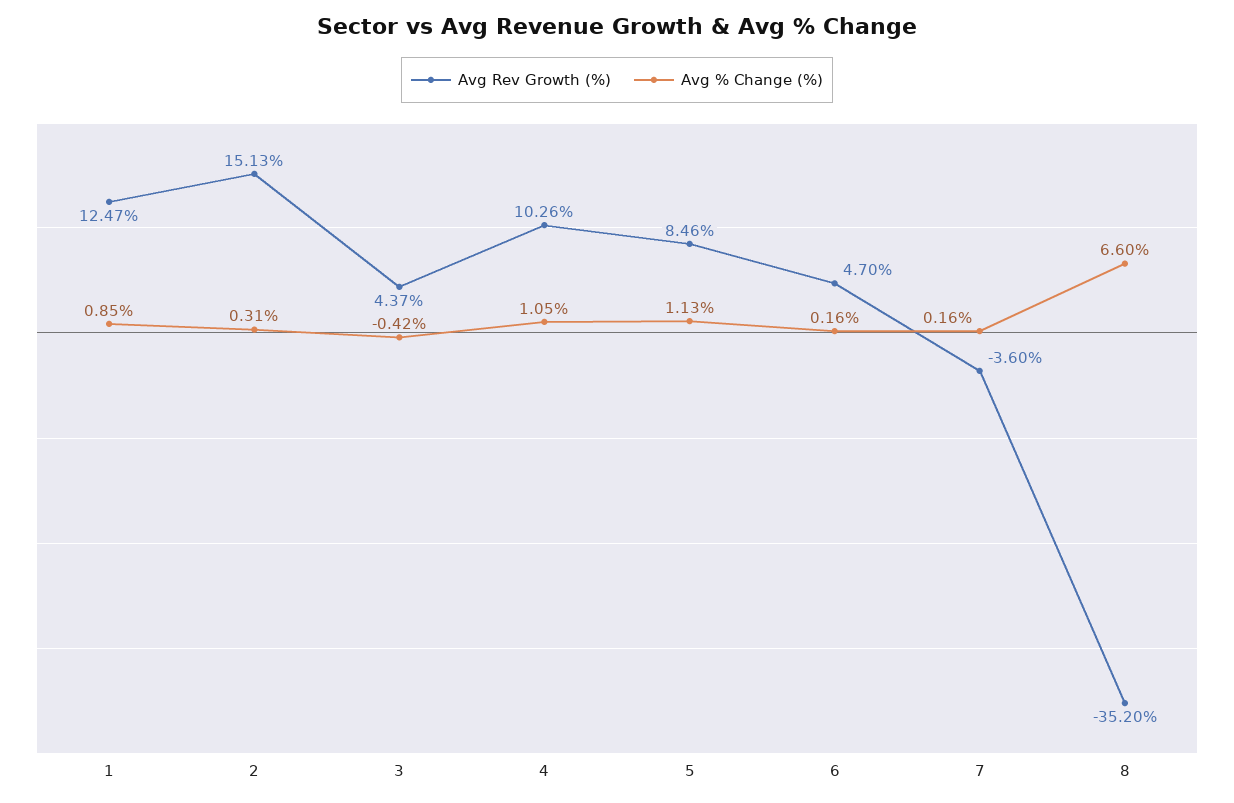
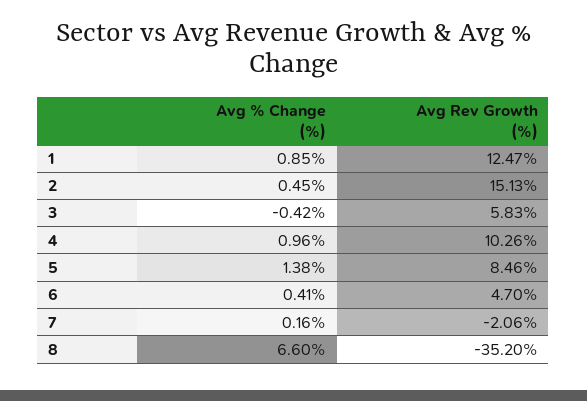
  {
    "Avg Rev Growth (%)": {
      "1": 12.47,
      "2": 15.13,
-     "3": 4.37,
+     "3": 5.83,
      "4": 10.26,
      "5": 8.46,
      "6": 4.7,
-     "7": -3.6,
+     "7": -2.06,
      "8": -35.2
    },
    "Avg % Change (%)": {
      "1": 0.85,
-     "2": 0.31,
+     "2": 0.45,
      "3": -0.42,
-     "4": 1.05,
+     "4": 0.96,
-     "5": 1.13,
+     "5": 1.38,
-     "6": 0.16,
+     "6": 0.41,
      "7": 0.16,
      "8": 6.6
    }
  }

